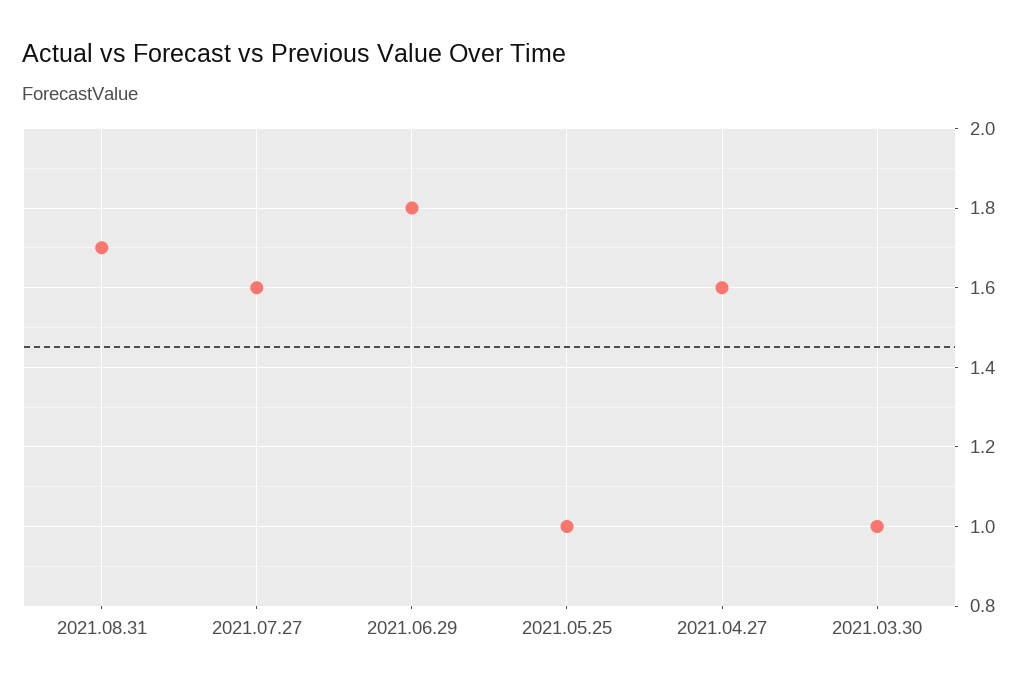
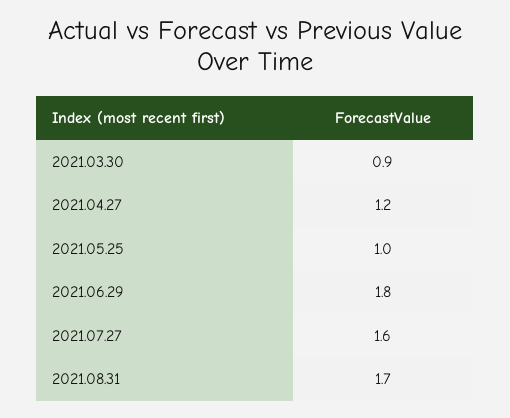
  {
    "2021.08.31": 1.7,
    "2021.07.27": 1.6,
    "2021.06.29": 1.8,
    "2021.05.25": 1,
-   "2021.04.27": 1.6,
+   "2021.04.27": 1.2,
-   "2021.03.30": 1
+   "2021.03.30": 0.9
  }

